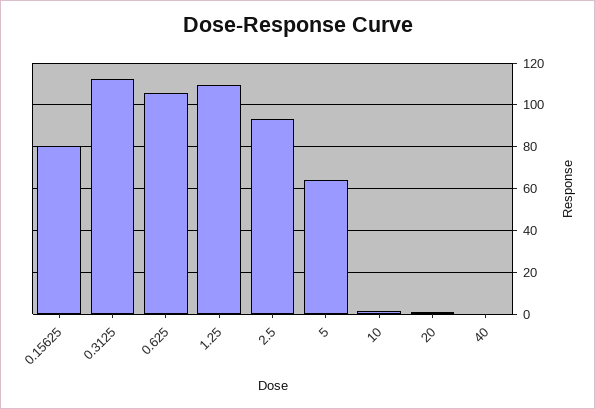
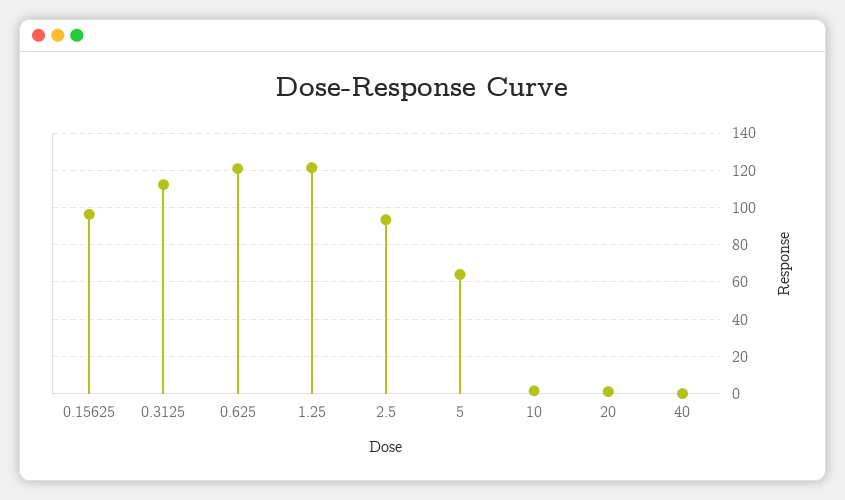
  {
-   "0.15625": 80,
+   "0.15625": 95,
    "0.3125": 110,
-   "0.625": 105,
+   "0.625": 120,
-   "1.25": 110,
+   "1.25": 120,
    "2.5": 95,
    "5": 65,
    "10": 0,
    "20": 0,
    "40": 0
  }

